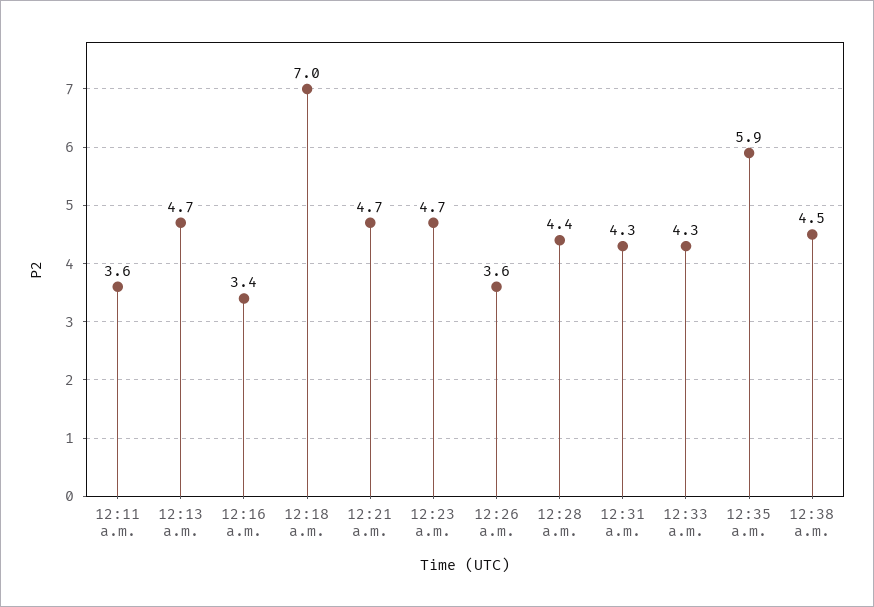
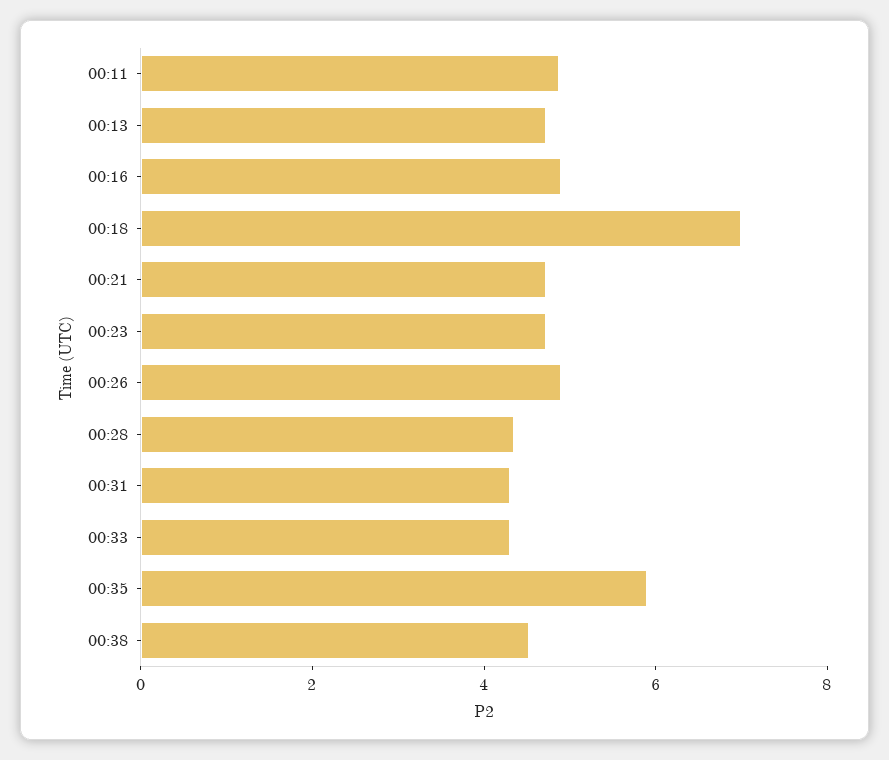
  {
-   "12:11 a.m.": 3.6,
+   "12:11 a.m.": 5,
    "12:13 a.m.": 4.7,
-   "12:16 a.m.": 3.4,
+   "12:16 a.m.": 5,
    "12:18 a.m.": 7,
    "12:21 a.m.": 4.7,
    "12:23 a.m.": 4.7,
-   "12:26 a.m.": 3.6,
+   "12:26 a.m.": 5,
    "12:28 a.m.": 4.4,
    "12:31 a.m.": 4.3,
    "12:33 a.m.": 4.3,
    "12:35 a.m.": 5.9,
    "12:38 a.m.": 4.5
  }

